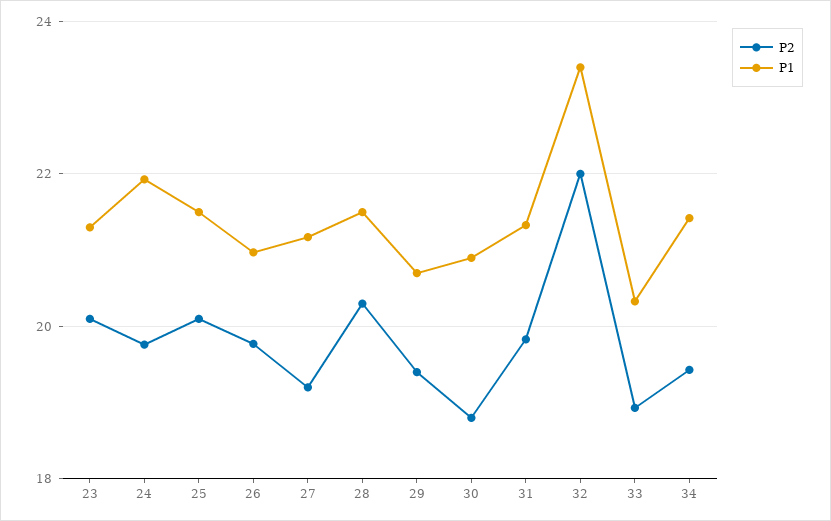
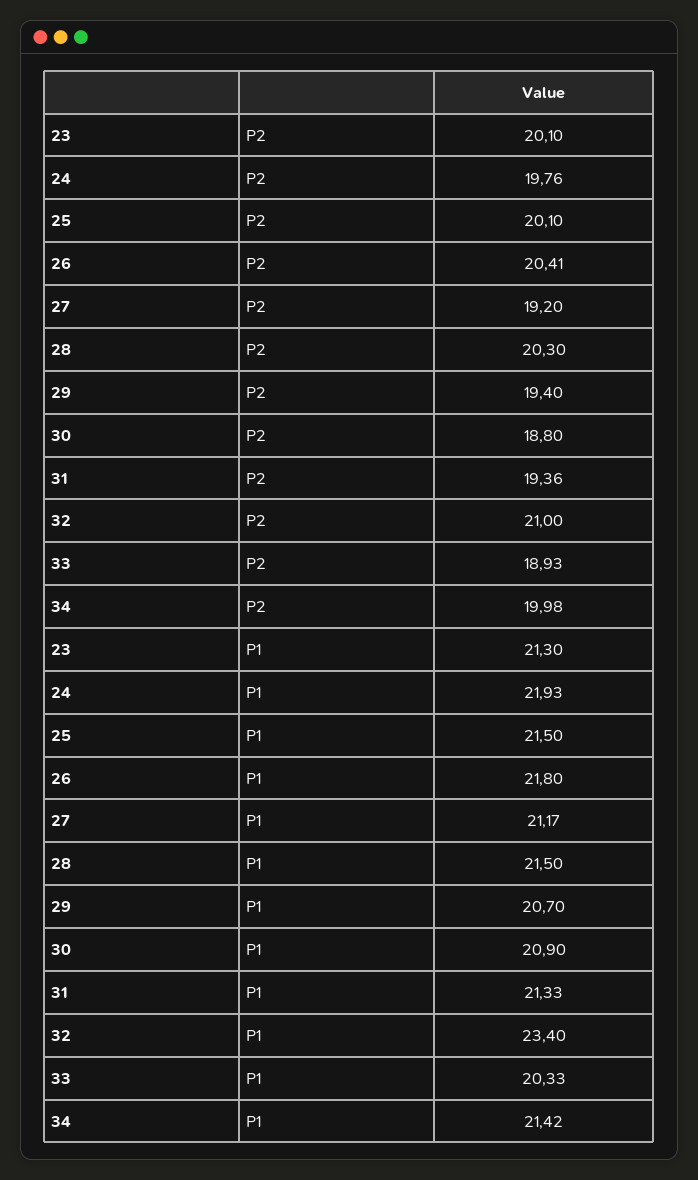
  {
    "P2": {
      "23": 20.1,
      "24": 19.76,
      "25": 20.1,
-     "26": 19.8,
+     "26": 20.41,
      "27": 19.2,
      "28": 20.3,
      "29": 19.4,
      "30": 18.8,
-     "31": 19.8,
+     "31": 19.36,
-     "32": 22,
+     "32": 21,
      "33": 18.93,
-     "34": 19.4
+     "34": 19.98
    },
    "P1": {
      "23": 21.3,
      "24": 21.93,
      "25": 21.5,
-     "26": 21,
+     "26": 21.8,
      "27": 21.17,
      "28": 21.5,
      "29": 20.7,
      "30": 20.9,
      "31": 21.33,
      "32": 23.4,
      "33": 20.33,
      "34": 21.42
    }
  }

